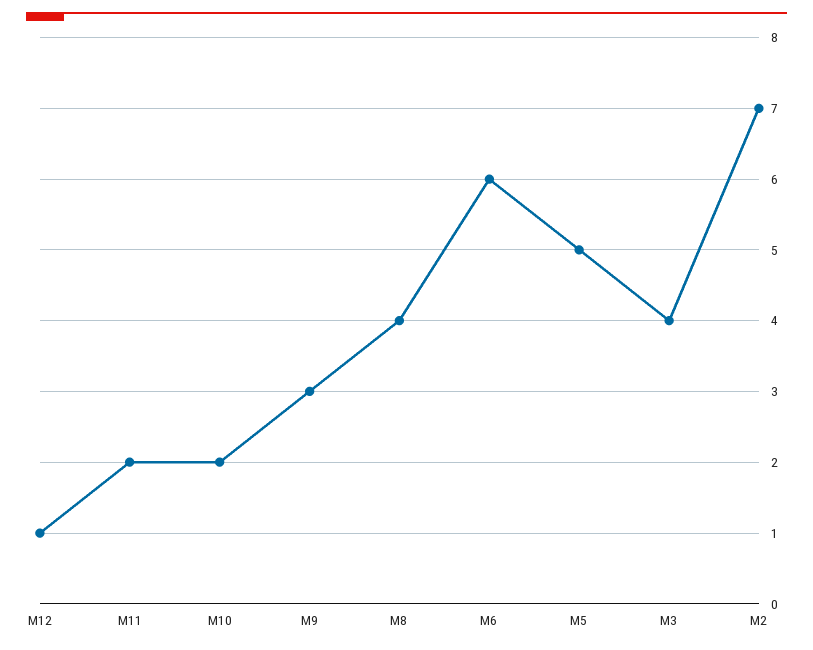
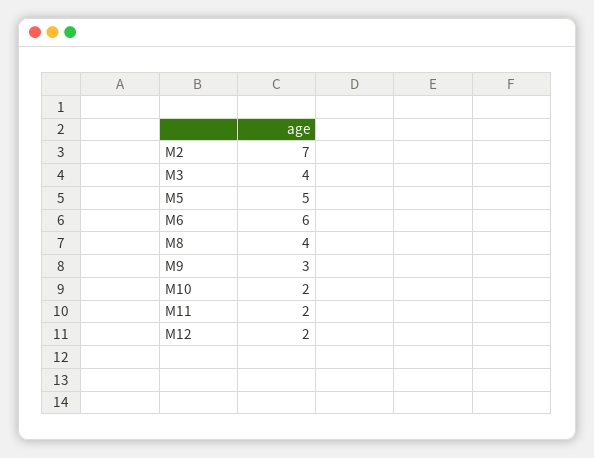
  {
-   "M12": 1,
+   "M12": 2,
    "M11": 2,
    "M10": 2,
    "M9": 3,
    "M8": 4,
    "M6": 6,
    "M5": 5,
    "M3": 4,
    "M2": 7
  }

